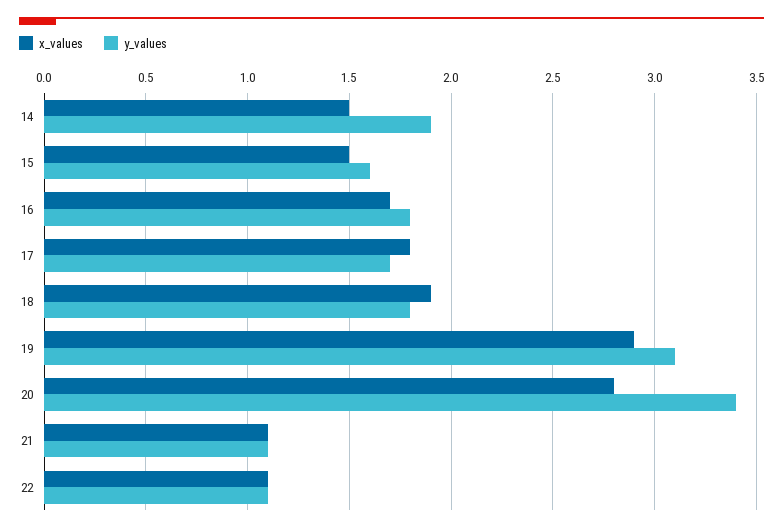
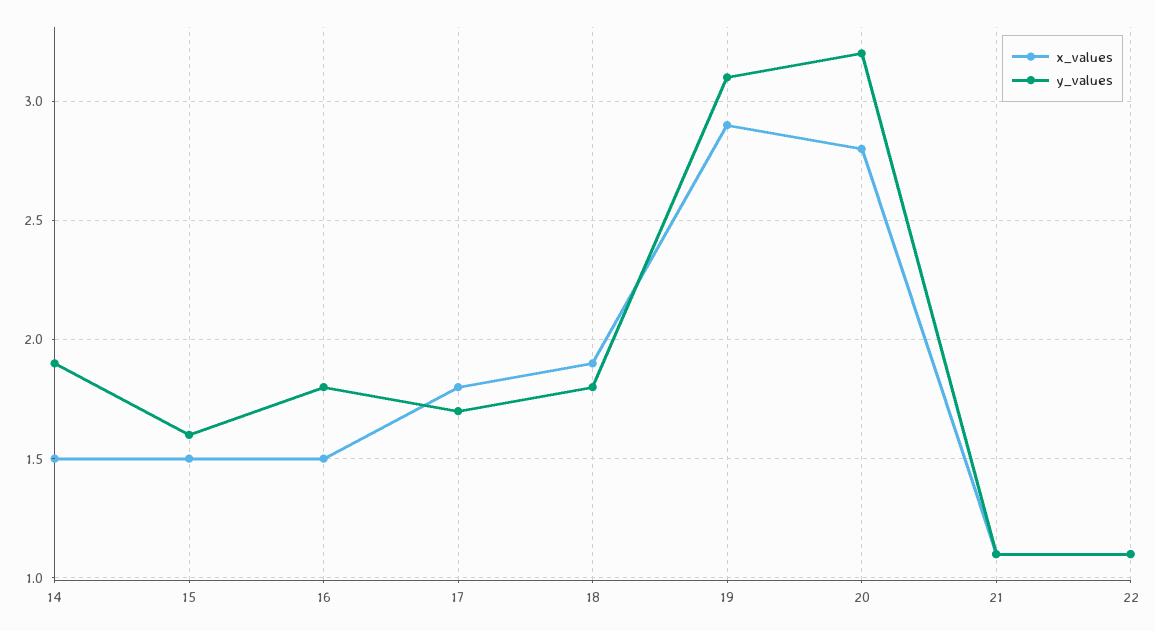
  {
    "x_values": {
      "14": 1.5,
      "15": 1.5,
-     "16": 1.7,
+     "16": 1.5,
      "17": 1.8,
      "18": 1.9,
      "19": 2.9,
      "20": 2.8,
      "21": 1.1,
      "22": 1.1
    },
    "y_values": {
      "14": 1.9,
      "15": 1.6,
      "16": 1.8,
      "17": 1.7,
      "18": 1.8,
      "19": 3.1,
-     "20": 3.4,
+     "20": 3.2,
      "21": 1.1,
      "22": 1.1
    }
  }

